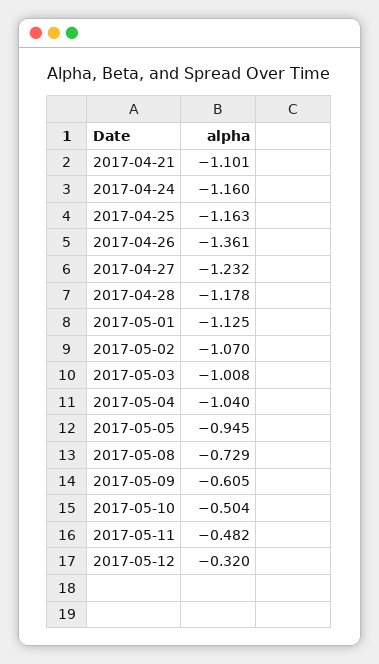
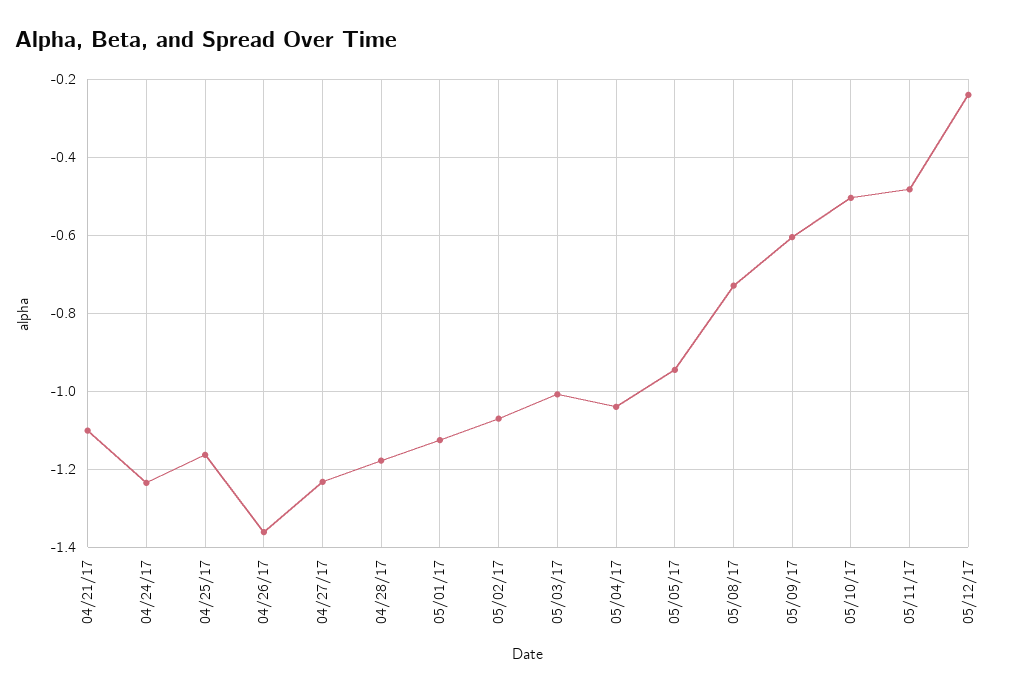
  {
    "2017-04-21": -1.101,
-   "2017-04-24": -1.16,
+   "2017-04-24": -1.24,
    "2017-04-25": -1.163,
    "2017-04-26": -1.361,
    "2017-04-27": -1.232,
    "2017-04-28": -1.178,
    "2017-05-01": -1.125,
    "2017-05-02": -1.07,
    "2017-05-03": -1.008,
    "2017-05-04": -1.04,
    "2017-05-05": -0.945,
    "2017-05-08": -0.729,
    "2017-05-09": -0.605,
    "2017-05-10": -0.504,
    "2017-05-11": -0.482,
-   "2017-05-12": -0.32
+   "2017-05-12": -0.24
  }

